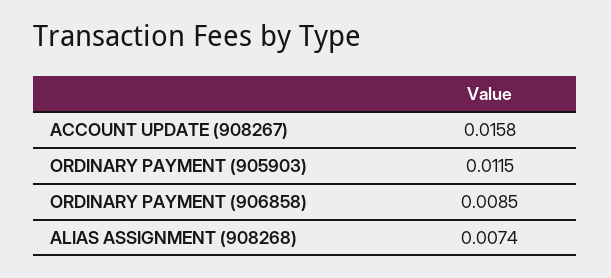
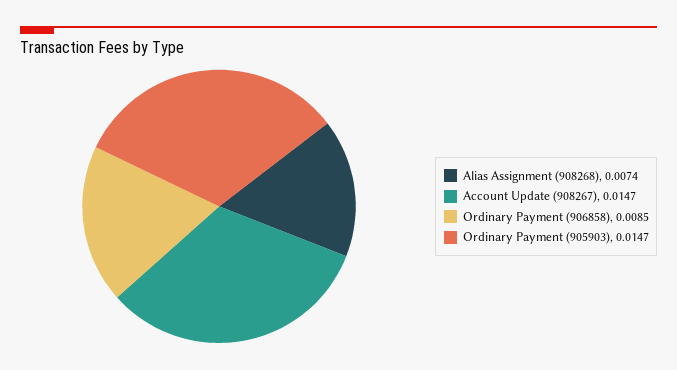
  {
-   "ACCOUNT UPDATE (908267)": 0.0158,
+   "ACCOUNT UPDATE (908267)": 0.0147,
-   "ORDINARY PAYMENT (905903)": 0.0115,
+   "ORDINARY PAYMENT (905903)": 0.0147,
    "ORDINARY PAYMENT (906858)": 0.0085,
    "ALIAS ASSIGNMENT (908268)": 0.0074
  }

